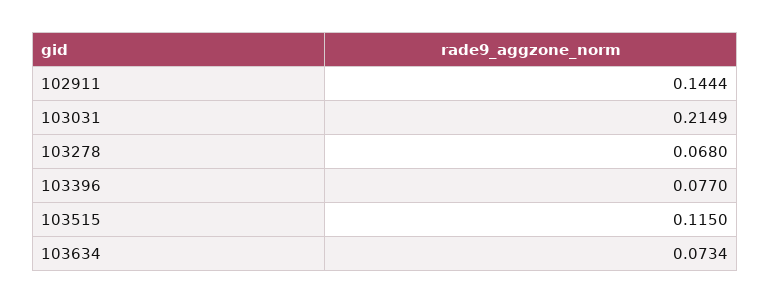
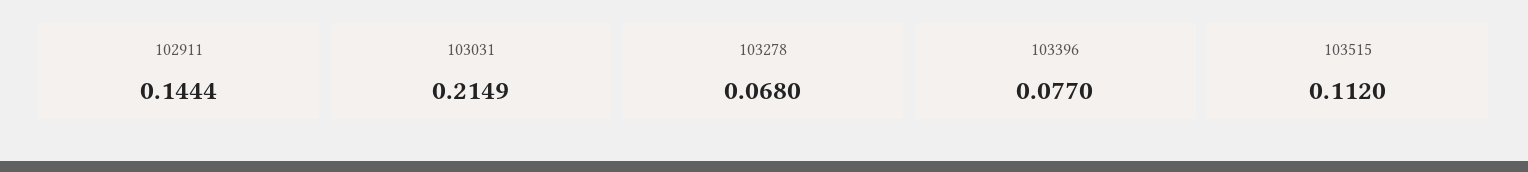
  {
    "102911": 0.1444,
    "103031": 0.2149,
    "103278": 0.068,
    "103396": 0.077,
-   "103515": 0.115,
+   "103515": 0.112
-   "103634": 0.0734
  }

